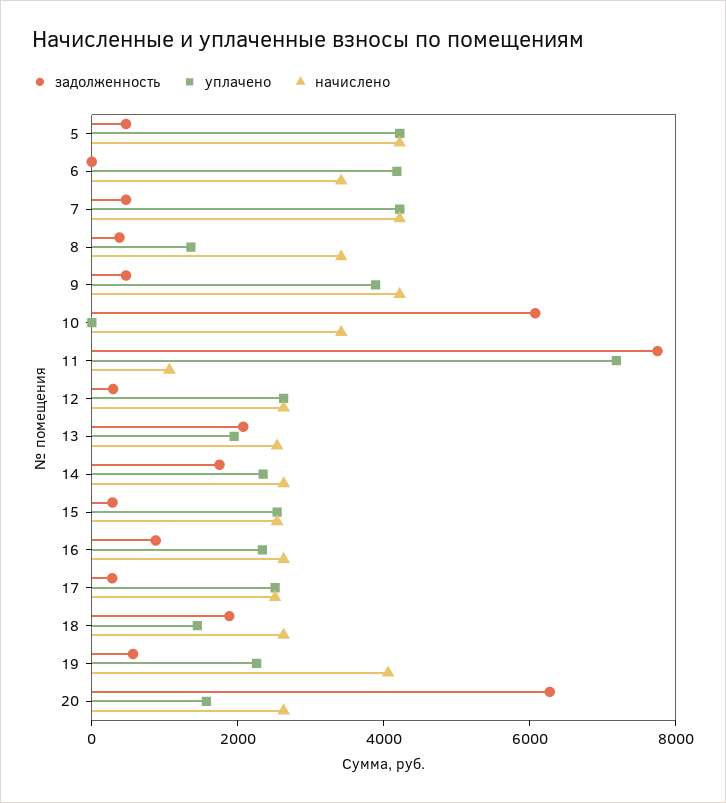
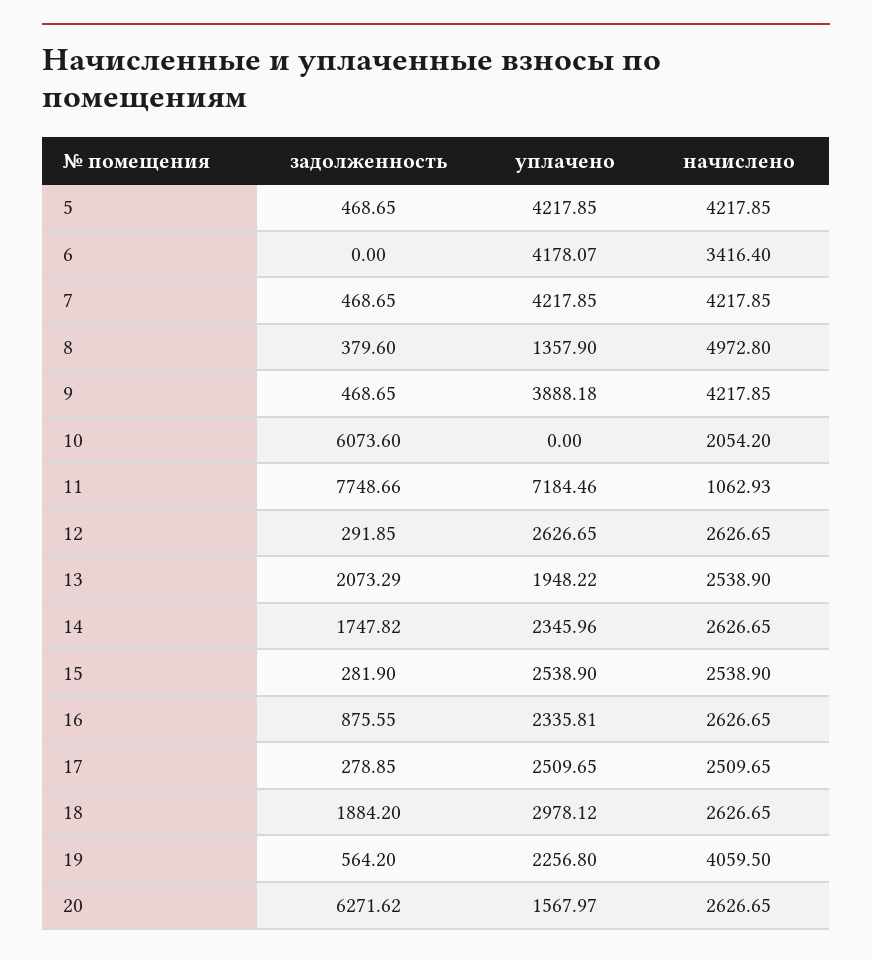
  {
    "задолженность": {
      "5": 468.65,
      "6": 0,
      "7": 468.65,
      "8": 379.6,
      "9": 468.65,
      "10": 6073.6,
      "11": 7748.66,
      "12": 291.85,
      "13": 2073.29,
      "14": 1747.82,
      "15": 281.9,
      "16": 875.55,
      "17": 278.85,
      "18": 1884.2,
      "19": 564.2,
      "20": 6271.62
    },
    "уплачено": {
      "5": 4217.85,
      "6": 4178.07,
      "7": 4217.85,
      "8": 1357.9,
      "9": 3888.18,
      "10": 0,
      "11": 7184.46,
      "12": 2626.65,
      "13": 1948.22,
      "14": 2345.96,
      "15": 2538.9,
      "16": 2335.81,
      "17": 2509.65,
-     "18": 1500,
+     "18": 2978.12,
      "19": 2256.8,
      "20": 1567.97
    },
    "начислено": {
      "5": 4217.85,
      "6": 3416.4,
      "7": 4217.85,
-     "8": 3500,
+     "8": 4972.8,
      "9": 4217.85,
-     "10": 3500,
+     "10": 2054.2,
      "11": 1062.93,
      "12": 2626.65,
      "13": 2538.9,
      "14": 2626.65,
      "15": 2538.9,
      "16": 2626.65,
      "17": 2509.65,
      "18": 2626.65,
      "19": 4059.5,
      "20": 2626.65
    }
  }

